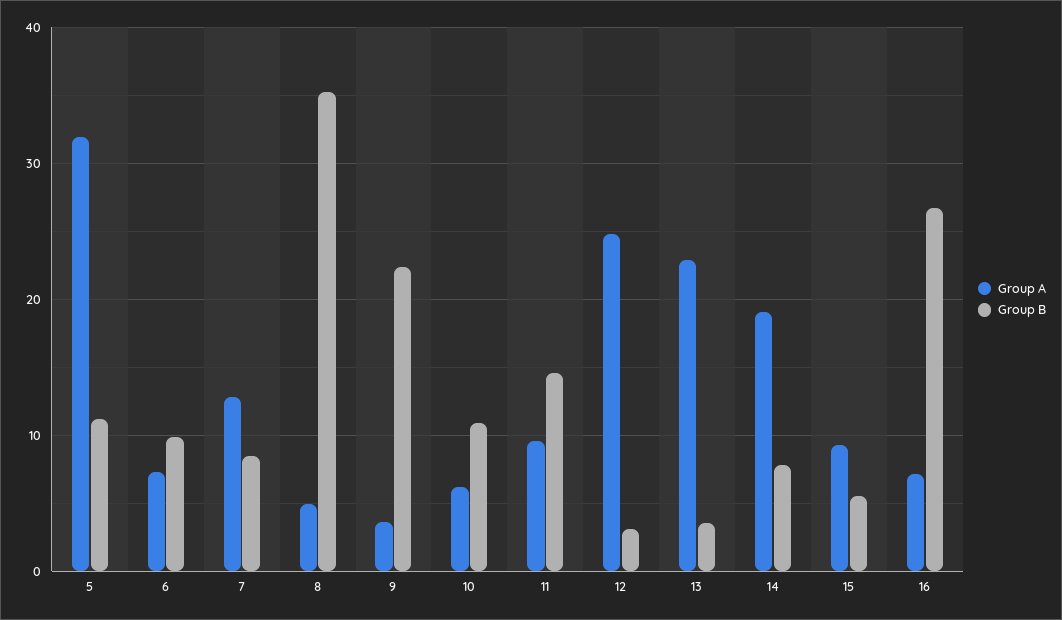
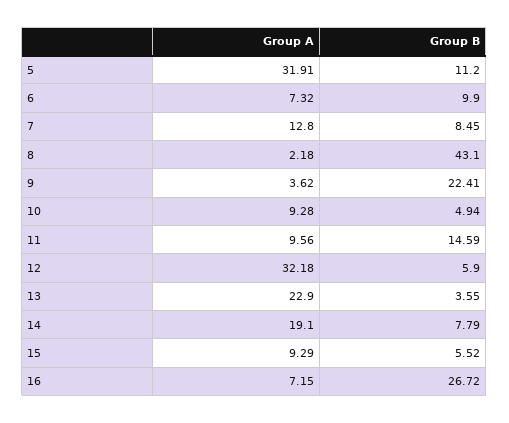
  {
    "Group A": {
      "5": 31.91,
      "6": 7.32,
      "7": 12.8,
-     "8": 5,
+     "8": 2.18,
      "9": 3.62,
-     "10": 6,
+     "10": 9.28,
      "11": 9.56,
-     "12": 25,
+     "12": 32.18,
      "13": 22.9,
      "14": 19.1,
      "15": 9.29,
      "16": 7.15
    },
    "Group B": {
      "5": 11.2,
      "6": 9.9,
      "7": 8.45,
-     "8": 35,
+     "8": 43.1,
      "9": 22.41,
-     "10": 11,
+     "10": 4.94,
      "11": 14.59,
-     "12": 3,
+     "12": 5.9,
      "13": 3.55,
      "14": 7.79,
      "15": 5.52,
      "16": 26.72
    }
  }

